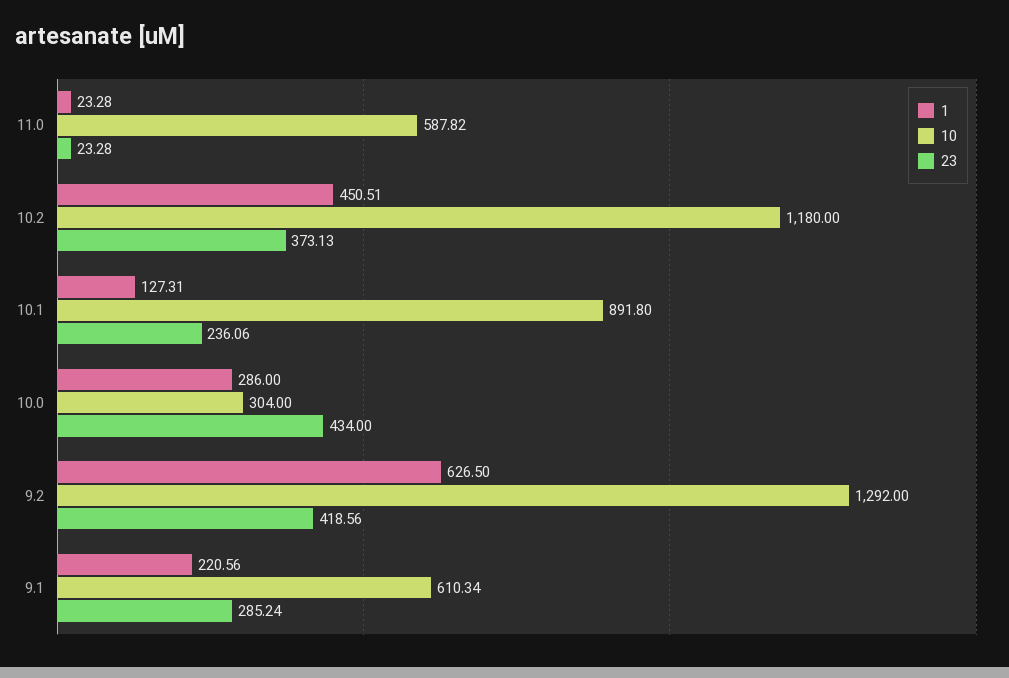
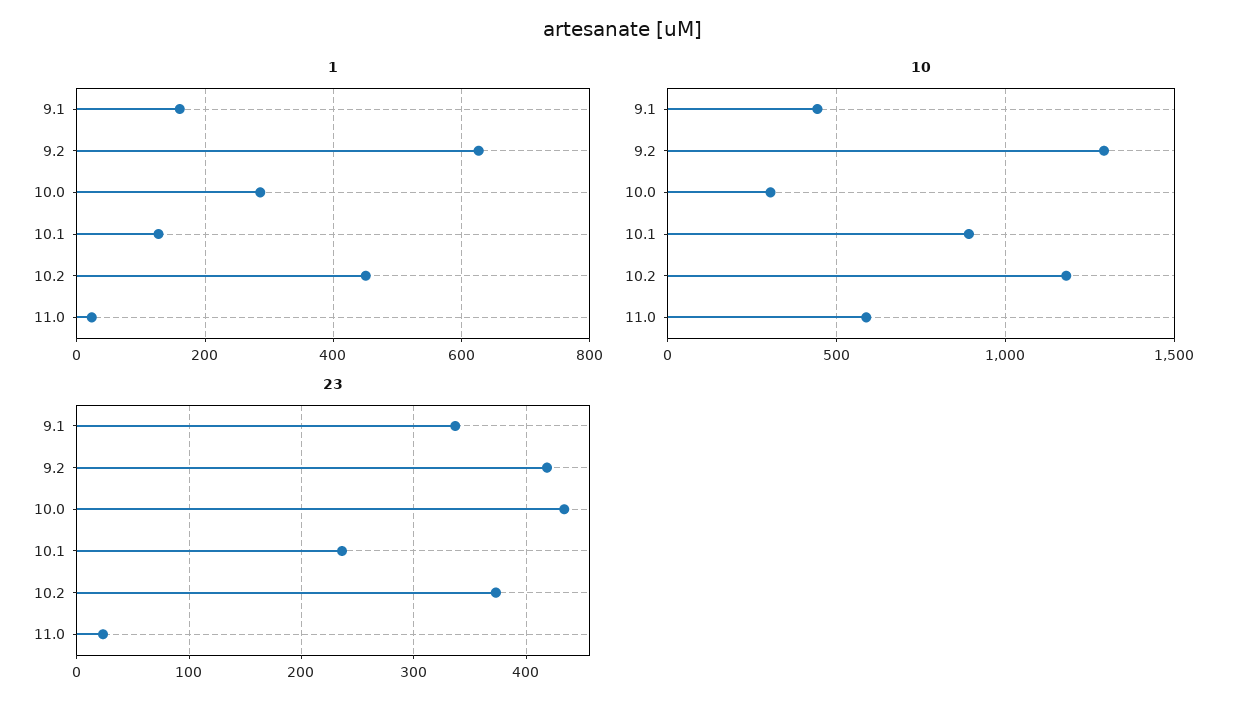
  {
    "1": {
      "11.0": 23.28,
      "10.2": 450.51,
      "10.1": 127.31,
      "10.0": 286,
      "9.2": 626.5,
-     "9.1": 220.56
+     "9.1": 160
    },
    "10": {
      "11.0": 587.82,
      "10.2": 1180,
      "10.1": 891.8,
      "10.0": 304,
      "9.2": 1292,
-     "9.1": 610.34
+     "9.1": 450
    },
    "23": {
      "11.0": 23.28,
      "10.2": 373.13,
      "10.1": 236.06,
      "10.0": 434,
      "9.2": 418.56,
-     "9.1": 285.24
+     "9.1": 340
    }
  }

